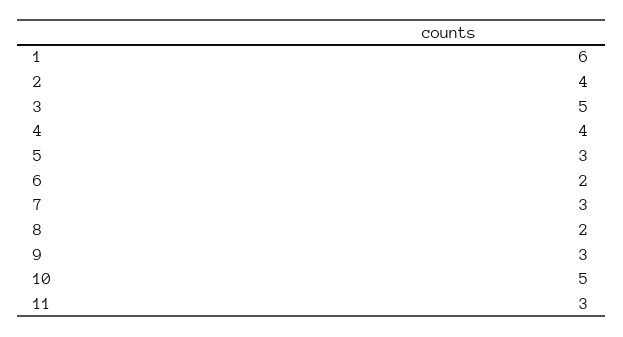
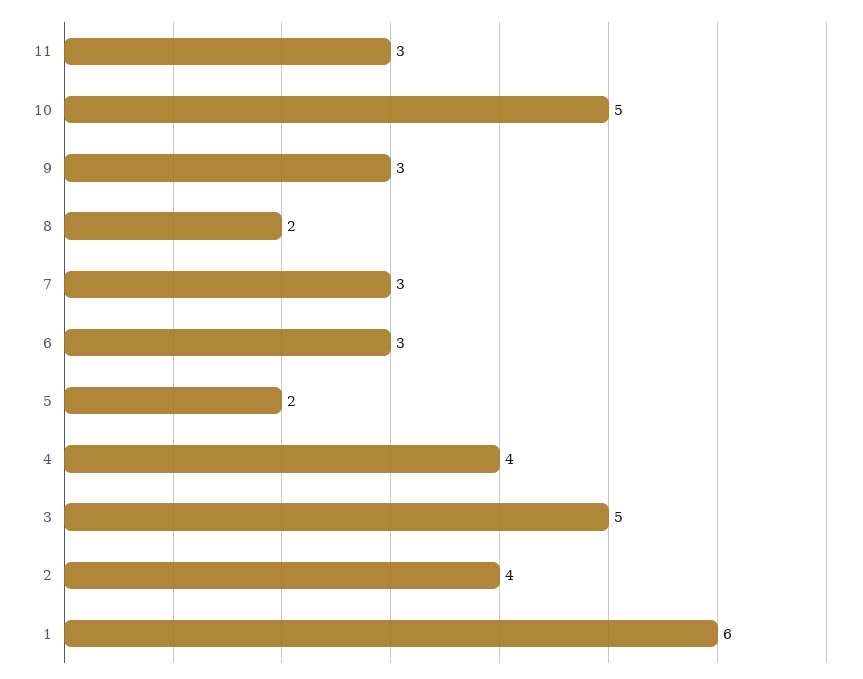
  {
    "1": 6,
    "2": 4,
    "3": 5,
    "4": 4,
-   "5": 3,
+   "5": 2,
-   "6": 2,
+   "6": 3,
    "7": 3,
    "8": 2,
    "9": 3,
    "10": 5,
    "11": 3
  }

